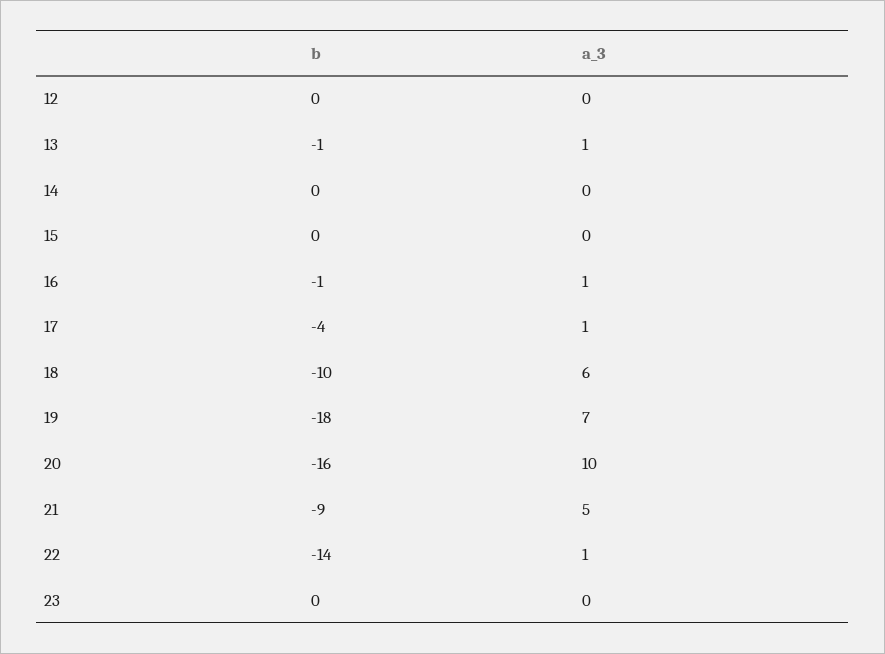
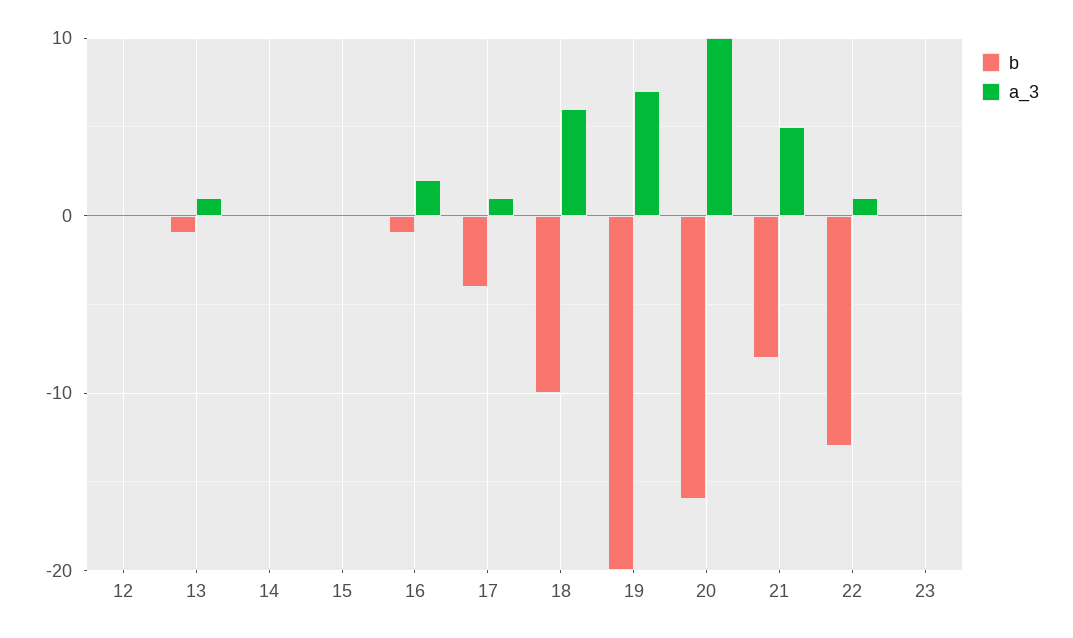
  {
    "b": {
      "12": 0,
      "13": -1,
      "14": 0,
      "15": 0,
      "16": -1,
      "17": -4,
      "18": -10,
-     "19": -18,
+     "19": -20,
      "20": -16,
-     "21": -9,
+     "21": -8,
-     "22": -14,
+     "22": -13,
      "23": 0
    },
    "a_3": {
      "12": 0,
      "13": 1,
      "14": 0,
      "15": 0,
-     "16": 1,
+     "16": 2,
      "17": 1,
      "18": 6,
      "19": 7,
      "20": 10,
      "21": 5,
      "22": 1,
      "23": 0
    }
  }

